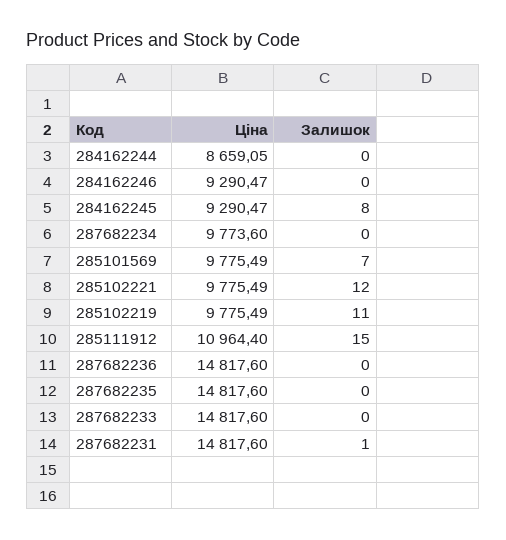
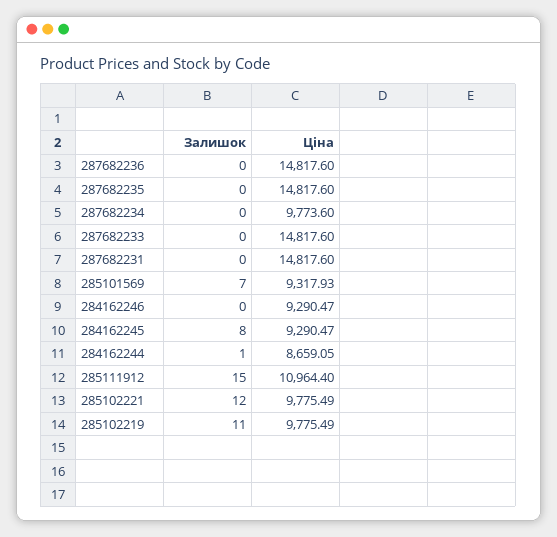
  {
    "Ціна": {
      "284162244": 8659.05,
      "284162246": 9290.47,
      "284162245": 9290.47,
      "287682234": 9773.6,
-     "285101569": 9775.49,
+     "285101569": 9317.93,
      "285102221": 9775.49,
      "285102219": 9775.49,
      "285111912": 10964.4,
      "287682236": 14817.6,
      "287682235": 14817.6,
      "287682233": 14817.6,
      "287682231": 14817.6
    },
    "Залишок": {
-     "284162244": 0,
+     "284162244": 1,
      "284162246": 0,
      "284162245": 8,
      "287682234": 0,
      "285101569": 7,
      "285102221": 12,
      "285102219": 11,
      "285111912": 15,
      "287682236": 0,
      "287682235": 0,
      "287682233": 0,
-     "287682231": 1
+     "287682231": 0
    }
  }

